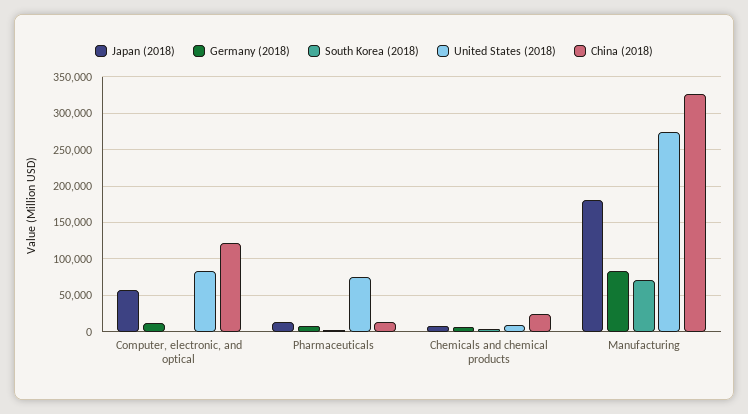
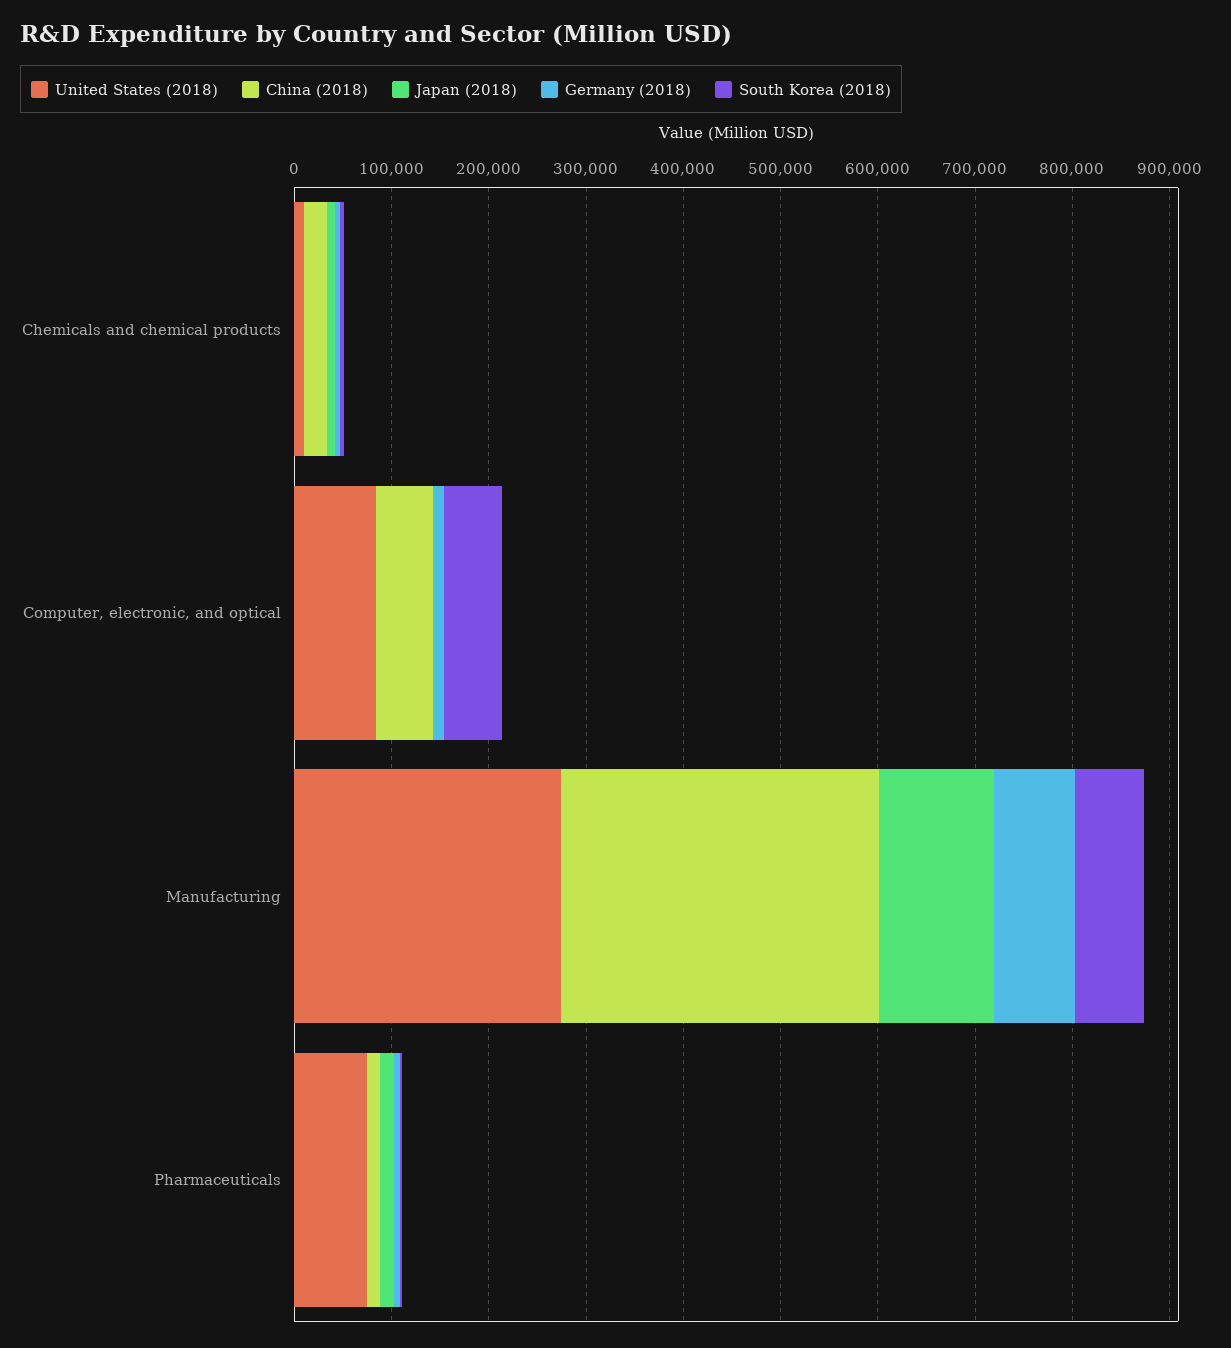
  {
    "Japan (2018)": {
-     "Computer, electronic, and optical": 60000,
+     "Computer, electronic, and optical": 0,
      "Pharmaceuticals": 10000,
      "Chemicals and chemical products": 10000,
-     "Manufacturing": 180000
+     "Manufacturing": 120000
    },
    "Germany (2018)": {
      "Computer, electronic, and optical": 10000,
      "Pharmaceuticals": 10000,
      "Chemicals and chemical products": 10000,
      "Manufacturing": 80000
    },
    "South Korea (2018)": {
-     "Computer, electronic, and optical": 0,
+     "Computer, electronic, and optical": 60000,
      "Pharmaceuticals": 0,
      "Chemicals and chemical products": 0,
      "Manufacturing": 70000
    },
    "United States (2018)": {
      "Computer, electronic, and optical": 80000,
      "Pharmaceuticals": 70000,
      "Chemicals and chemical products": 10000,
      "Manufacturing": 270000
    },
    "China (2018)": {
-     "Computer, electronic, and optical": 120000,
+     "Computer, electronic, and optical": 60000,
      "Pharmaceuticals": 10000,
      "Chemicals and chemical products": 20000,
      "Manufacturing": 330000
    }
  }

